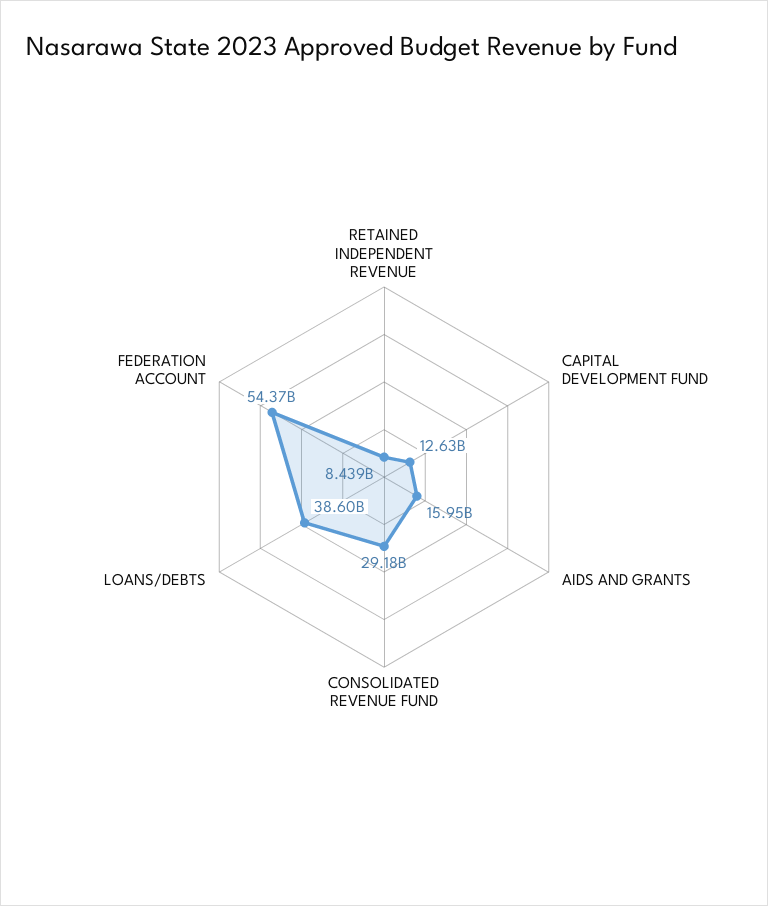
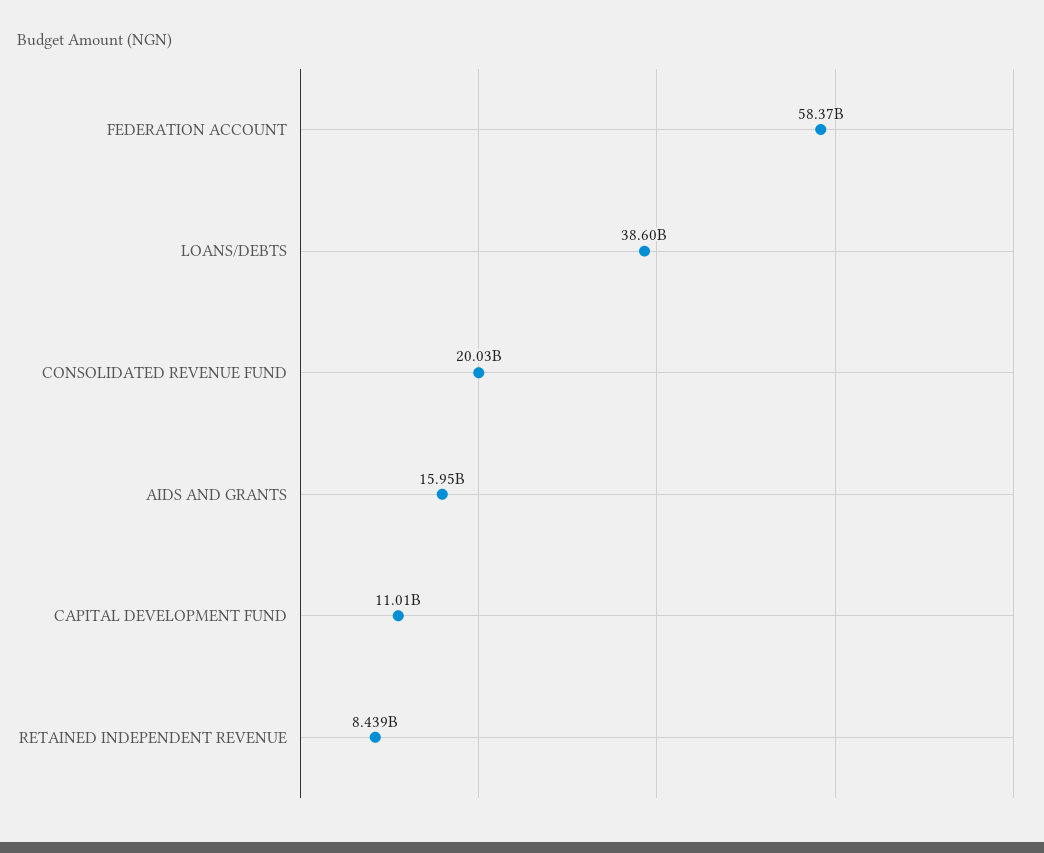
  {
    "RETAINED INDEPENDENT REVENUE": 8439000000,
-   "CAPITAL DEVELOPMENT FUND": 12630000000,
+   "CAPITAL DEVELOPMENT FUND": 11010000000,
    "AIDS AND GRANTS": 15950000000,
-   "CONSOLIDATED REVENUE FUND": 29180000000,
+   "CONSOLIDATED REVENUE FUND": 20030000000,
    "LOANS/DEBTS": 38600000000,
-   "FEDERATION ACCOUNT": 54370000000
+   "FEDERATION ACCOUNT": 58370000000
  }

